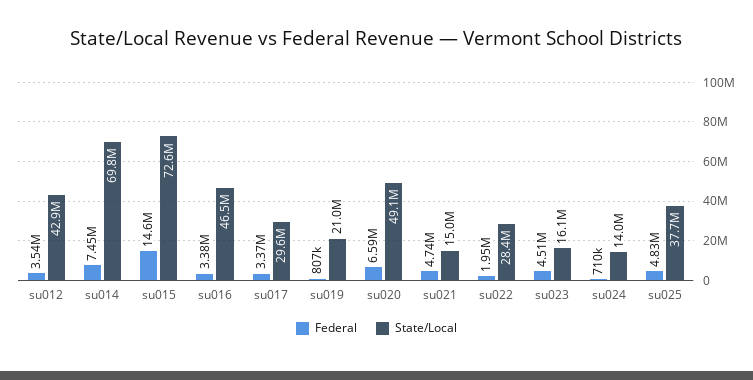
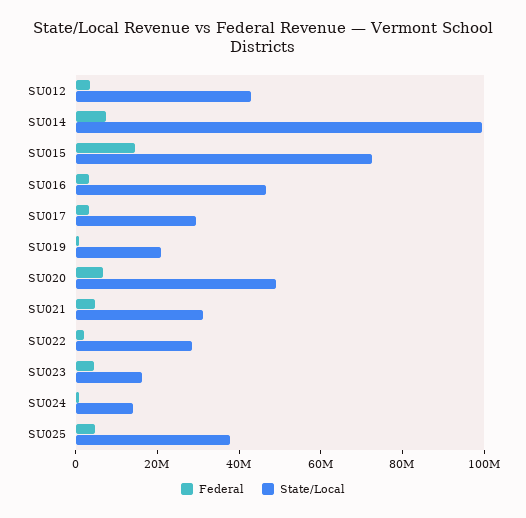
  {
    "Federal": {
      "su012": 3540000,
      "su014": 7450000,
      "su015": 14600000,
      "su016": 3380000,
      "su017": 3370000,
      "su019": 807000,
      "su020": 6590000,
      "su021": 4740000,
      "su022": 1950000,
      "su023": 4510000,
      "su024": 710000,
      "su025": 4830000
    },
    "State/Local": {
      "su012": 42900000,
-     "su014": 69800000,
+     "su014": 100000000,
      "su015": 72600000,
      "su016": 46500000,
      "su017": 29600000,
      "su019": 21000000,
      "su020": 49100000,
-     "su021": 15000000,
+     "su021": 30000000,
      "su022": 28400000,
      "su023": 16100000,
      "su024": 14000000,
      "su025": 37700000
    }
  }

